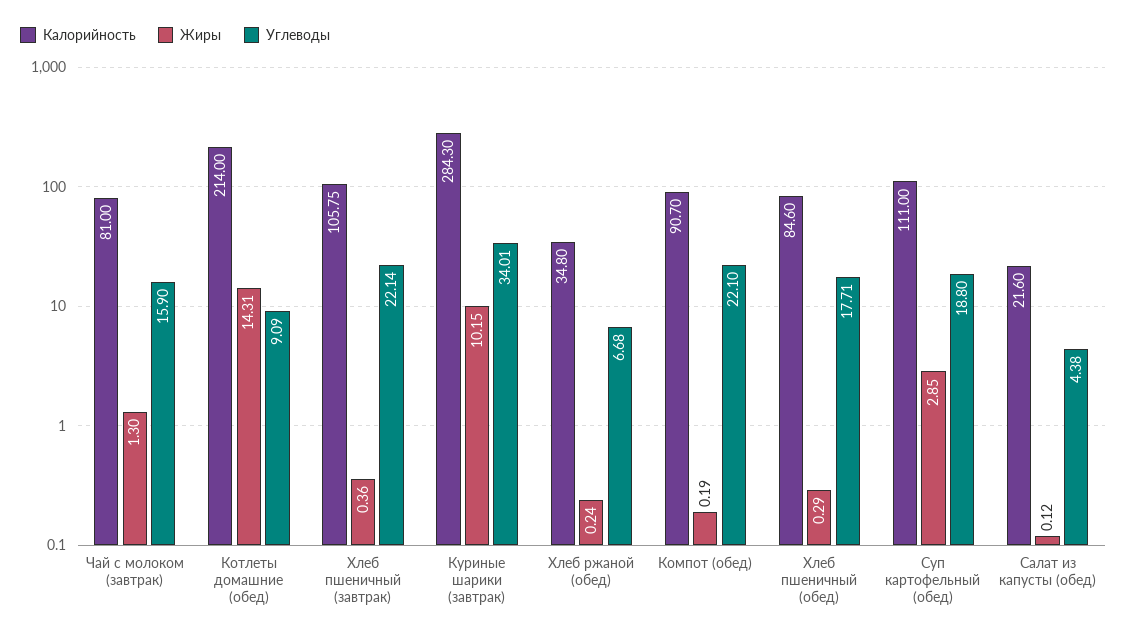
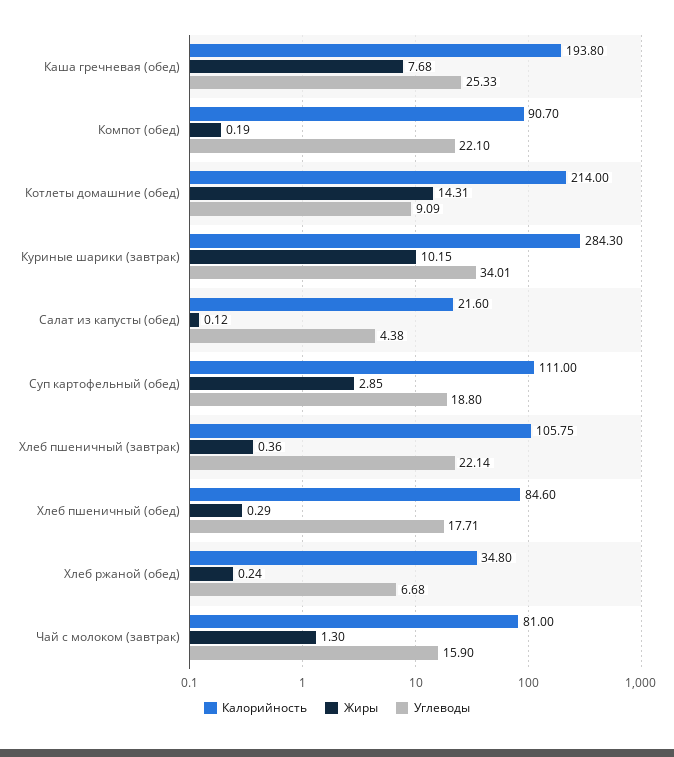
  {
    "Калорийность": {
      "Чай с молоком (завтрак)": 81,
      "Котлеты домашние (обед)": 214,
      "Хлеб пшеничный (завтрак)": 105.75,
      "Куриные шарики (завтрак)": 284.3,
      "Хлеб ржаной (обед)": 34.8,
      "Компот (обед)": 90.7,
      "Хлеб пшеничный (обед)": 84.6,
      "Суп картофельный (обед)": 111,
-     "Салат из капусты (обед)": 21.6
+     "Салат из капусты (обед)": 21.6,
+     "Каша гречневая (обед)": 193.8
    },
    "Жиры": {
      "Чай с молоком (завтрак)": 1.3,
      "Котлеты домашние (обед)": 14.31,
      "Хлеб пшеничный (завтрак)": 0.36,
      "Куриные шарики (завтрак)": 10.15,
      "Хлеб ржаной (обед)": 0.24,
      "Компот (обед)": 0.19,
      "Хлеб пшеничный (обед)": 0.29,
      "Суп картофельный (обед)": 2.85,
-     "Салат из капусты (обед)": 0.12
+     "Салат из капусты (обед)": 0.12,
+     "Каша гречневая (обед)": 7.68
    },
    "Углеводы": {
      "Чай с молоком (завтрак)": 15.9,
      "Котлеты домашние (обед)": 9.09,
      "Хлеб пшеничный (завтрак)": 22.14,
      "Куриные шарики (завтрак)": 34.01,
      "Хлеб ржаной (обед)": 6.68,
      "Компот (обед)": 22.1,
      "Хлеб пшеничный (обед)": 17.71,
      "Суп картофельный (обед)": 18.8,
-     "Салат из капусты (обед)": 4.38
+     "Салат из капусты (обед)": 4.38,
+     "Каша гречневая (обед)": 25.33
    }
  }

